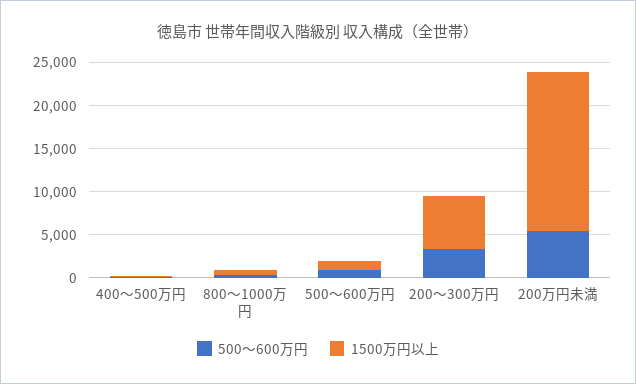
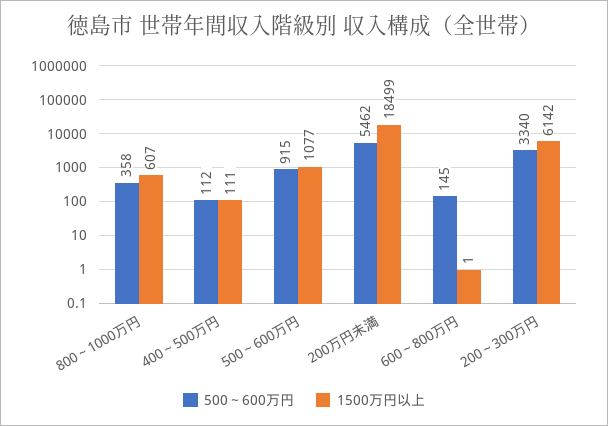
  {
    "500～600万円": {
      "400～500万円": 112,
      "800～1000万円": 358,
      "500～600万円": 915,
      "200～300万円": 3340,
-     "200万円未満": 5462
+     "200万円未満": 5462,
+     "600～800万円": 145
    },
    "1500万円以上": {
      "400～500万円": 111,
      "800～1000万円": 607,
      "500～600万円": 1077,
      "200～300万円": 6142,
-     "200万円未満": 18499
+     "200万円未満": 18499,
+     "600～800万円": 1
    }
  }

